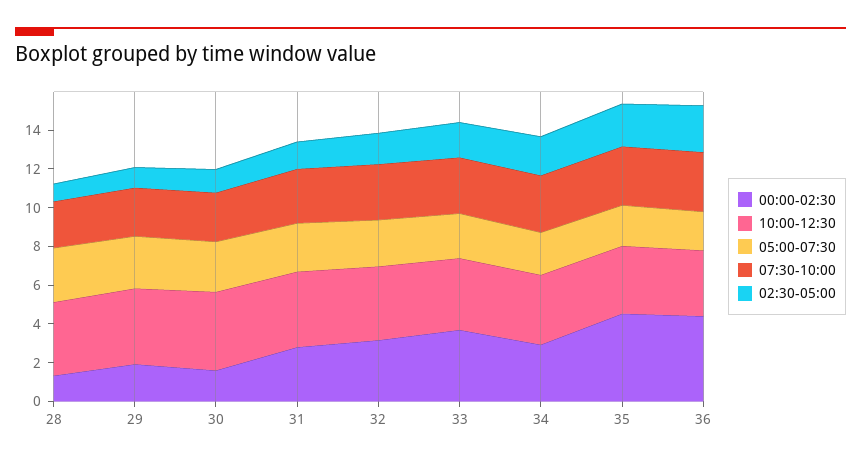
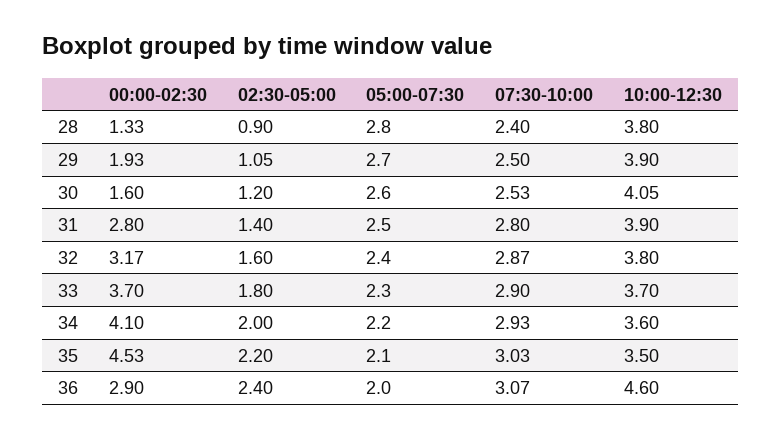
  {
    "00:00-02:30": {
      "28": 1.33,
      "29": 1.93,
      "30": 1.6,
      "31": 2.8,
      "32": 3.17,
      "33": 3.7,
-     "34": 3,
+     "34": 4.1,
      "35": 4.53,
-     "36": 4.5
+     "36": 2.9
    },
    "10:00-12:30": {
      "28": 3.8,
      "29": 3.9,
      "30": 4.05,
      "31": 3.9,
      "32": 3.8,
      "33": 3.7,
      "34": 3.6,
      "35": 3.5,
-     "36": 3.5
+     "36": 4.6
    },
    "05:00-07:30": {
      "28": 2.8,
      "29": 2.7,
      "30": 2.6,
      "31": 2.5,
      "32": 2.4,
      "33": 2.3,
      "34": 2.2,
      "35": 2.1,
      "36": 2
    },
    "07:30-10:00": {
      "28": 2.4,
      "29": 2.5,
      "30": 2.53,
      "31": 2.8,
      "32": 2.87,
      "33": 2.9,
      "34": 2.93,
      "35": 3.03,
      "36": 3.07
    },
    "02:30-05:00": {
      "28": 0.9,
      "29": 1.05,
      "30": 1.2,
      "31": 1.4,
      "32": 1.6,
      "33": 1.8,
      "34": 2,
      "35": 2.2,
      "36": 2.4
    }
  }

